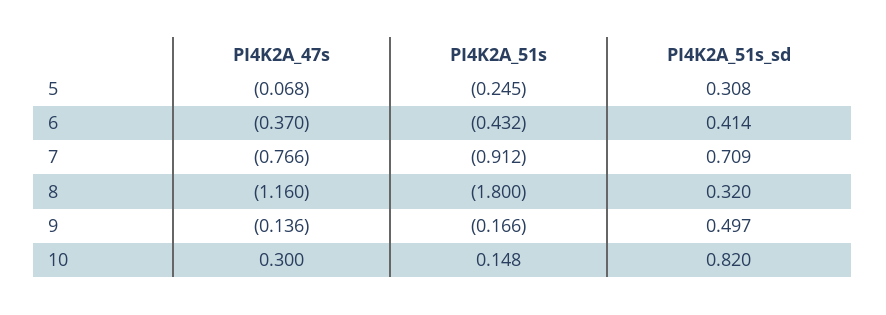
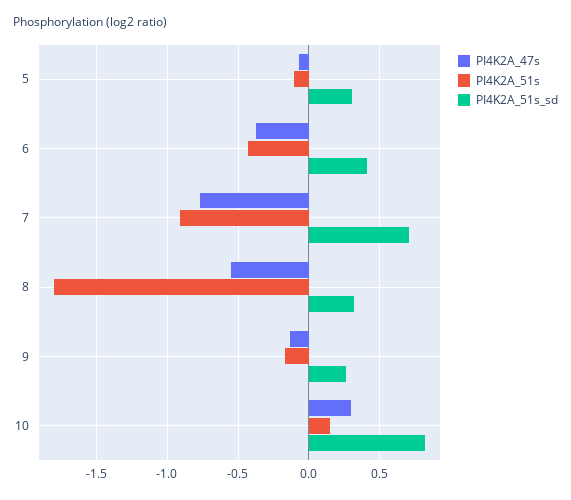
  {
    "PI4K2A_47s": {
      "5": -0.068,
      "6": -0.37,
      "7": -0.766,
-     "8": -1.16,
+     "8": -0.55,
      "9": -0.136,
      "10": 0.3
    },
    "PI4K2A_51s": {
-     "5": -0.245,
+     "5": -0.1,
      "6": -0.432,
      "7": -0.912,
      "8": -1.8,
      "9": -0.166,
      "10": 0.148
    },
    "PI4K2A_51s_sd": {
      "5": 0.308,
      "6": 0.414,
      "7": 0.709,
      "8": 0.32,
-     "9": 0.497,
+     "9": 0.25,
      "10": 0.82
    }
  }

